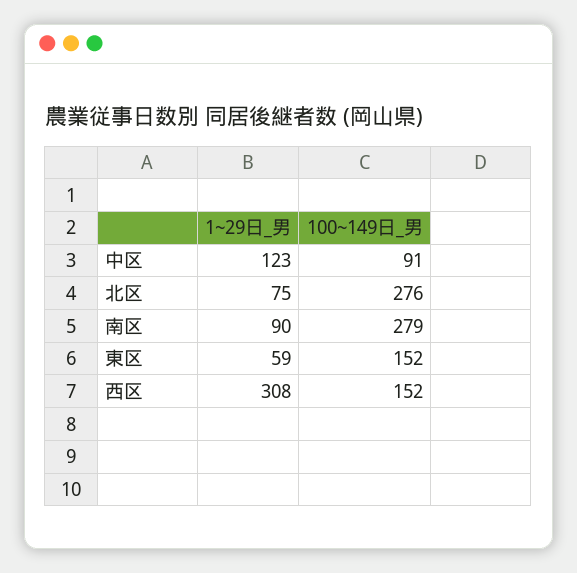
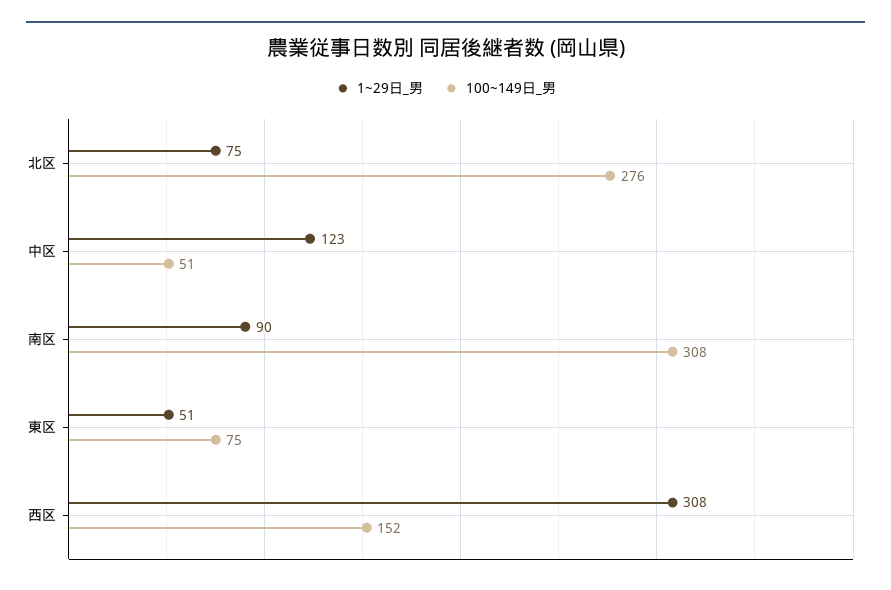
  {
    "1~29日_男": {
      "中区": 123,
      "北区": 75,
      "南区": 90,
-     "東区": 59,
+     "東区": 51,
      "西区": 308
    },
    "100~149日_男": {
-     "中区": 91,
+     "中区": 51,
      "北区": 276,
-     "南区": 279,
+     "南区": 308,
-     "東区": 152,
+     "東区": 75,
      "西区": 152
    }
  }

